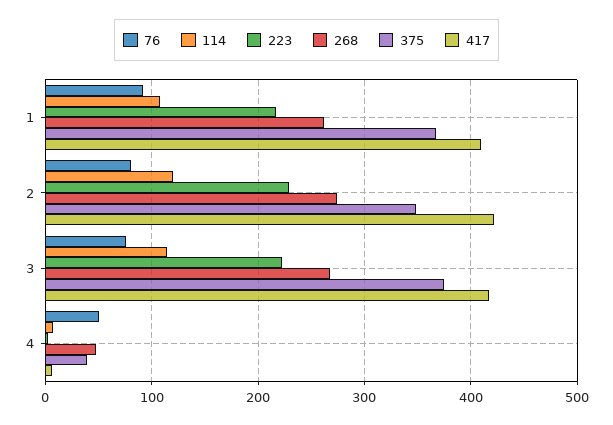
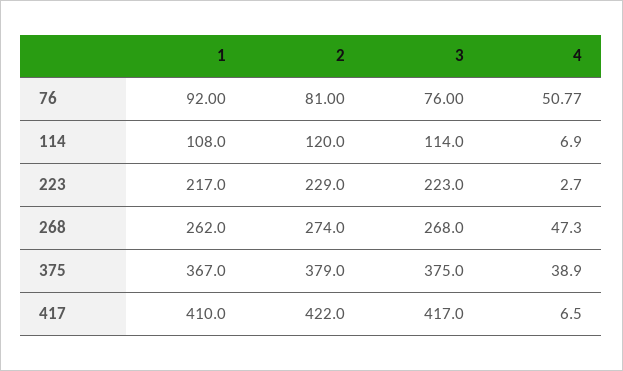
  {
    "76": {
      "1": 92,
      "2": 81,
      "3": 76,
      "4": 50.77
    },
    "114": {
      "1": 108,
      "2": 120,
      "3": 114,
      "4": 6.9
    },
    "223": {
      "1": 217,
      "2": 229,
      "3": 223,
      "4": 2.7
    },
    "268": {
      "1": 262,
      "2": 274,
      "3": 268,
      "4": 47.3
    },
    "375": {
      "1": 367,
-     "2": 350,
+     "2": 379,
      "3": 375,
      "4": 38.9
    },
    "417": {
      "1": 410,
      "2": 422,
      "3": 417,
      "4": 6.5
    }
  }

